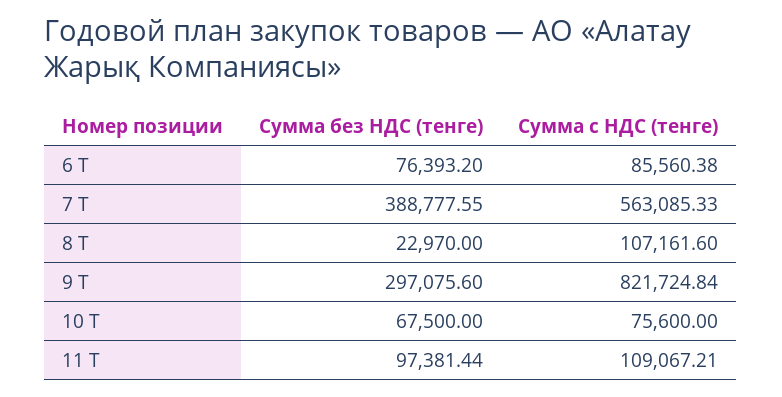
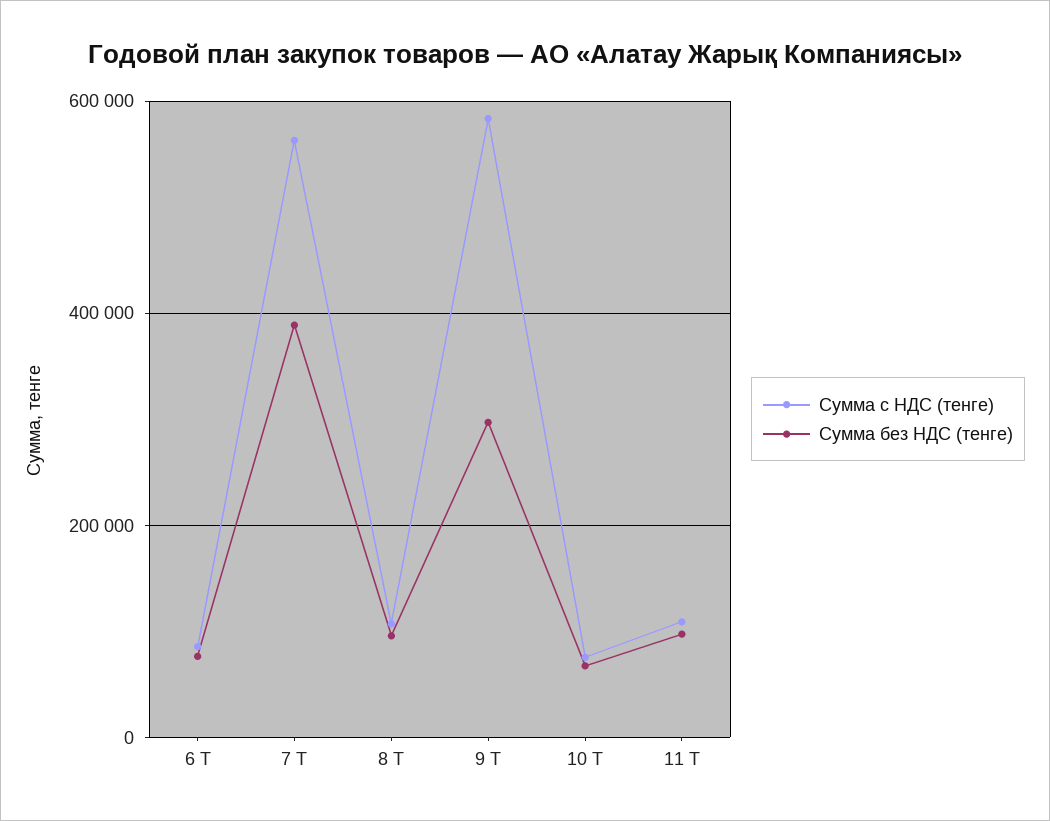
  {
    "Сумма без НДС (тенге)": {
      "6 Т": 76393.2,
      "7 Т": 388777.55,
-     "8 Т": 22970,
+     "8 Т": 100000,
      "9 Т": 297075.6,
      "10 Т": 67500,
      "11 Т": 97381.44
    },
    "Сумма с НДС (тенге)": {
      "6 Т": 85560.38,
      "7 Т": 563085.33,
      "8 Т": 107161.6,
-     "9 Т": 821724.84,
+     "9 Т": 580000,
      "10 Т": 75600,
      "11 Т": 109067.21
    }
  }

